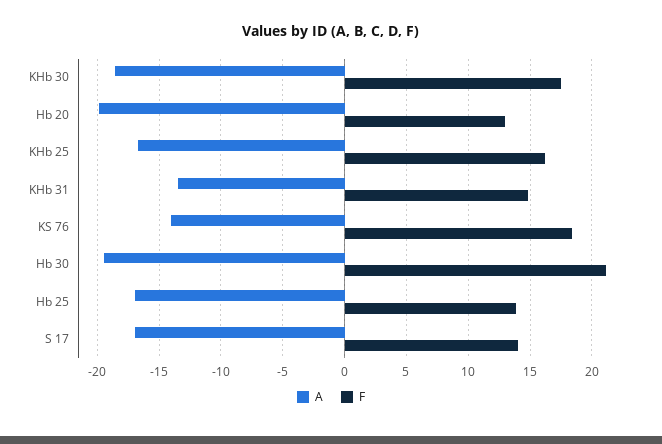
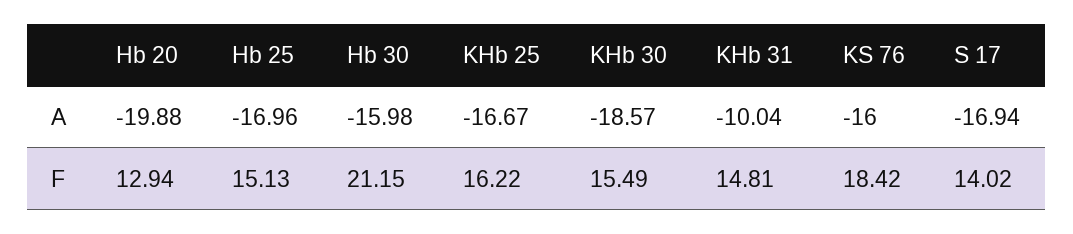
  {
    "A": {
      "KHb 30": -18.57,
      "Hb 20": -19.88,
      "KHb 25": -16.67,
-     "KHb 31": -13.5,
+     "KHb 31": -10.04,
-     "KS 76": -14,
+     "KS 76": -16,
-     "Hb 30": -19.5,
+     "Hb 30": -15.98,
      "Hb 25": -16.96,
      "S 17": -16.94
    },
    "F": {
-     "KHb 30": 17.5,
+     "KHb 30": 15.49,
      "Hb 20": 12.94,
      "KHb 25": 16.22,
      "KHb 31": 14.81,
      "KS 76": 18.42,
      "Hb 30": 21.15,
-     "Hb 25": 14,
+     "Hb 25": 15.13,
      "S 17": 14.02
    }
  }

